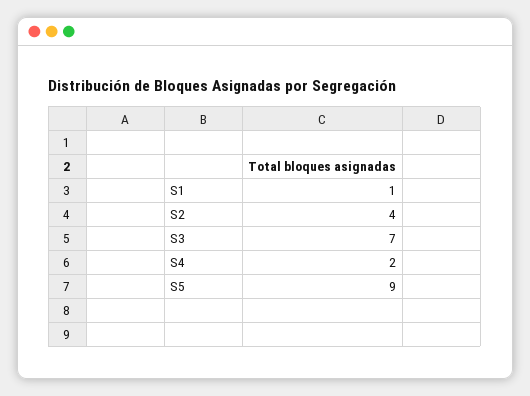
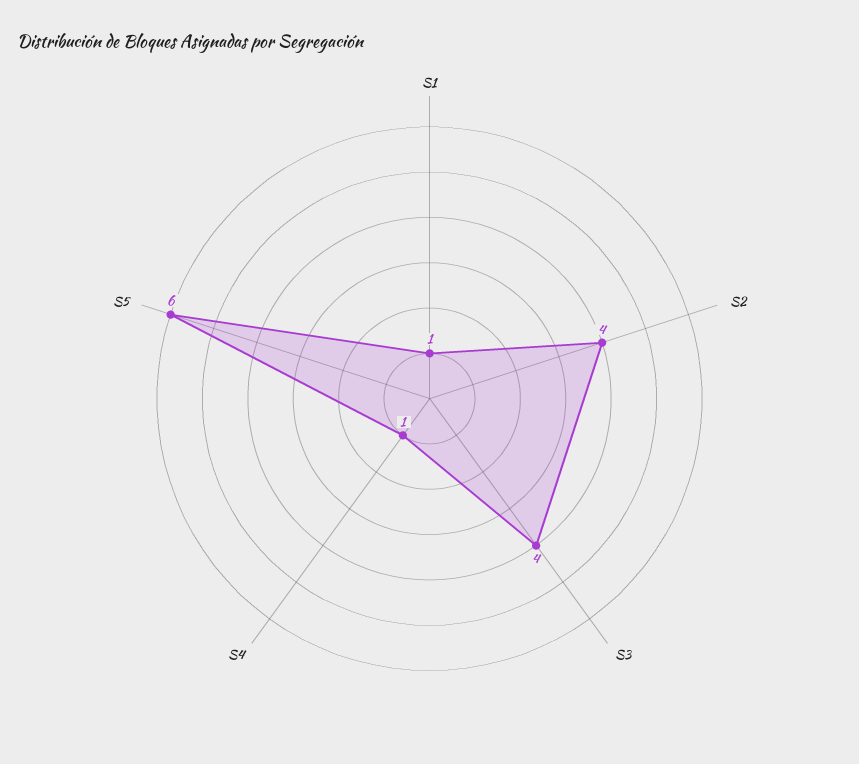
  {
    "S1": 1,
    "S2": 4,
-   "S3": 7,
+   "S3": 4,
-   "S4": 2,
+   "S4": 1,
-   "S5": 9
+   "S5": 6
  }

